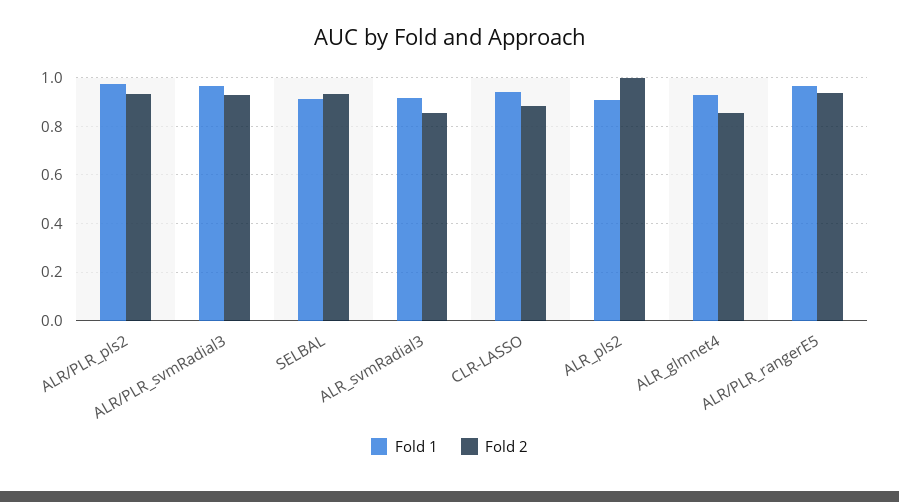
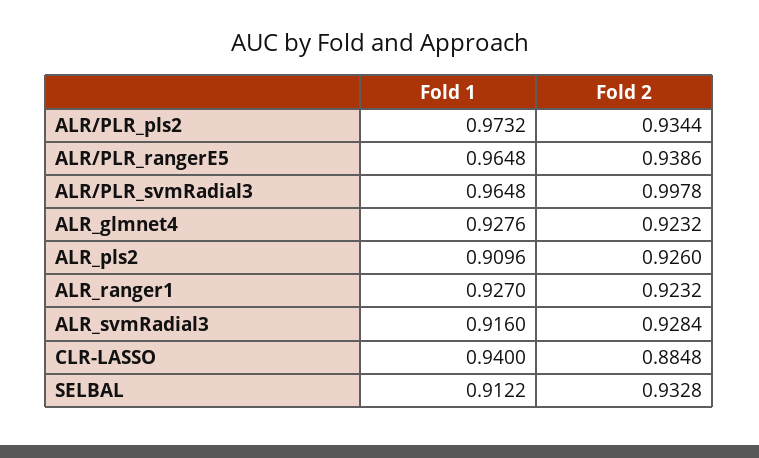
  {
    "Fold 1": {
      "ALR/PLR_pls2": 0.9732,
      "ALR/PLR_svmRadial3": 0.9648,
      "SELBAL": 0.9122,
      "ALR_svmRadial3": 0.916,
      "CLR-LASSO": 0.94,
      "ALR_pls2": 0.9096,
      "ALR_glmnet4": 0.9276,
-     "ALR/PLR_rangerE5": 0.9648
+     "ALR/PLR_rangerE5": 0.9648,
+     "ALR_ranger1": 0.927
    },
    "Fold 2": {
      "ALR/PLR_pls2": 0.9344,
-     "ALR/PLR_svmRadial3": 0.925,
+     "ALR/PLR_svmRadial3": 0.9978,
      "SELBAL": 0.9328,
-     "ALR_svmRadial3": 0.85,
+     "ALR_svmRadial3": 0.9284,
      "CLR-LASSO": 0.8848,
-     "ALR_pls2": 1,
+     "ALR_pls2": 0.926,
-     "ALR_glmnet4": 0.85,
+     "ALR_glmnet4": 0.9232,
-     "ALR/PLR_rangerE5": 0.9386
+     "ALR/PLR_rangerE5": 0.9386,
+     "ALR_ranger1": 0.9232
    }
  }

